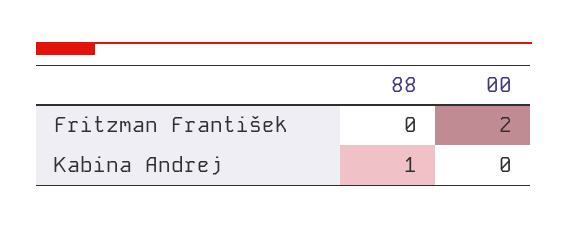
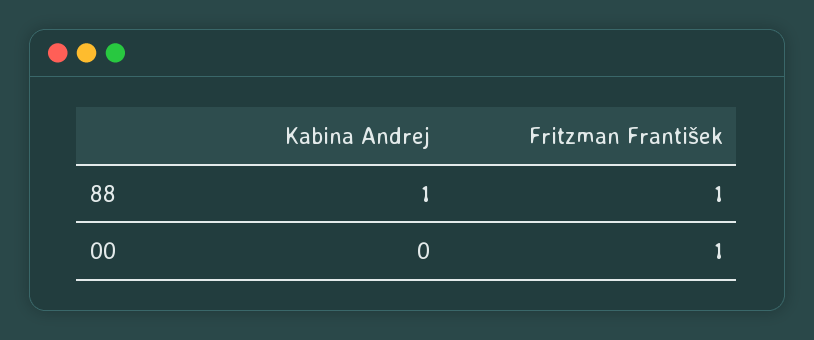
  {
    "88": {
-     "Fritzman František": 0,
+     "Fritzman František": 1,
      "Kabina Andrej": 1
    },
    "00": {
-     "Fritzman František": 2,
+     "Fritzman František": 1,
      "Kabina Andrej": 0
    }
  }

